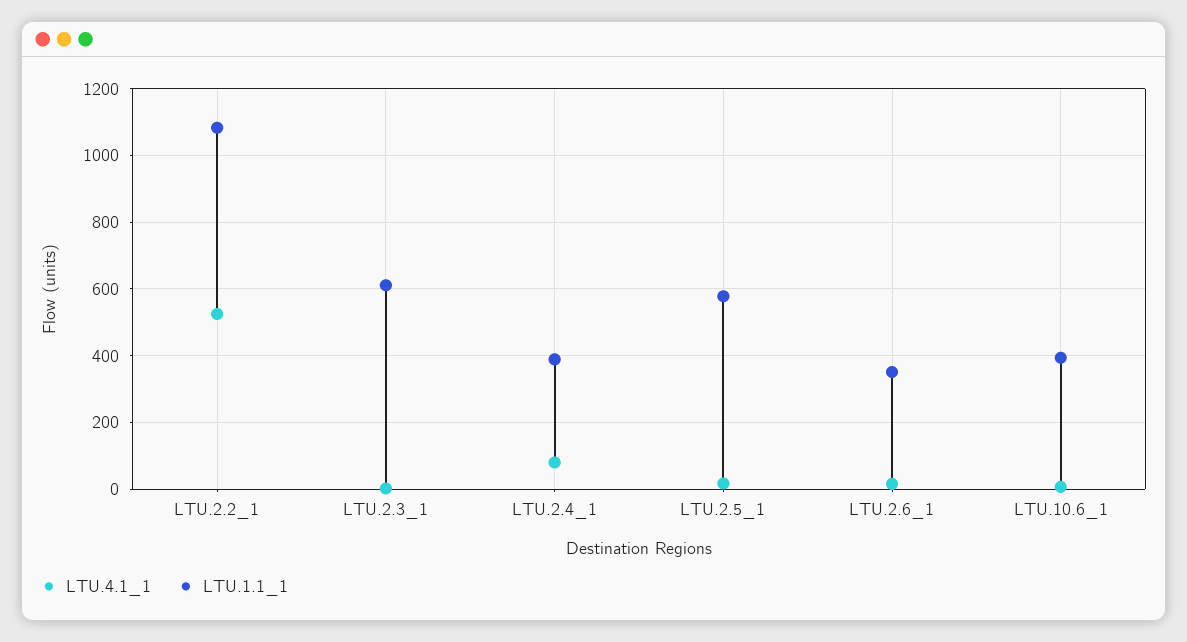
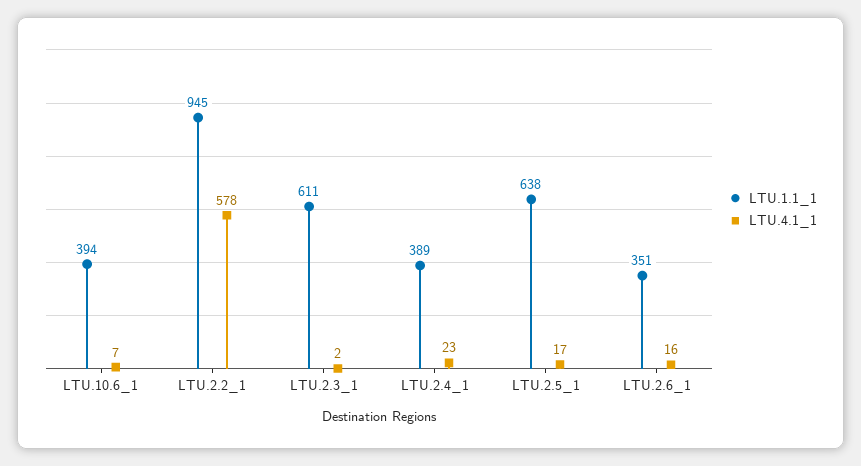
  {
    "LTU.4.1_1": {
-     "LTU.2.2_1": 520,
+     "LTU.2.2_1": 578,
      "LTU.2.3_1": 2,
-     "LTU.2.4_1": 80,
+     "LTU.2.4_1": 23,
      "LTU.2.5_1": 17,
      "LTU.2.6_1": 16,
      "LTU.10.6_1": 7
    },
    "LTU.1.1_1": {
-     "LTU.2.2_1": 1080,
+     "LTU.2.2_1": 945,
      "LTU.2.3_1": 611,
      "LTU.2.4_1": 389,
-     "LTU.2.5_1": 580,
+     "LTU.2.5_1": 638,
      "LTU.2.6_1": 351,
      "LTU.10.6_1": 394
    }
  }

